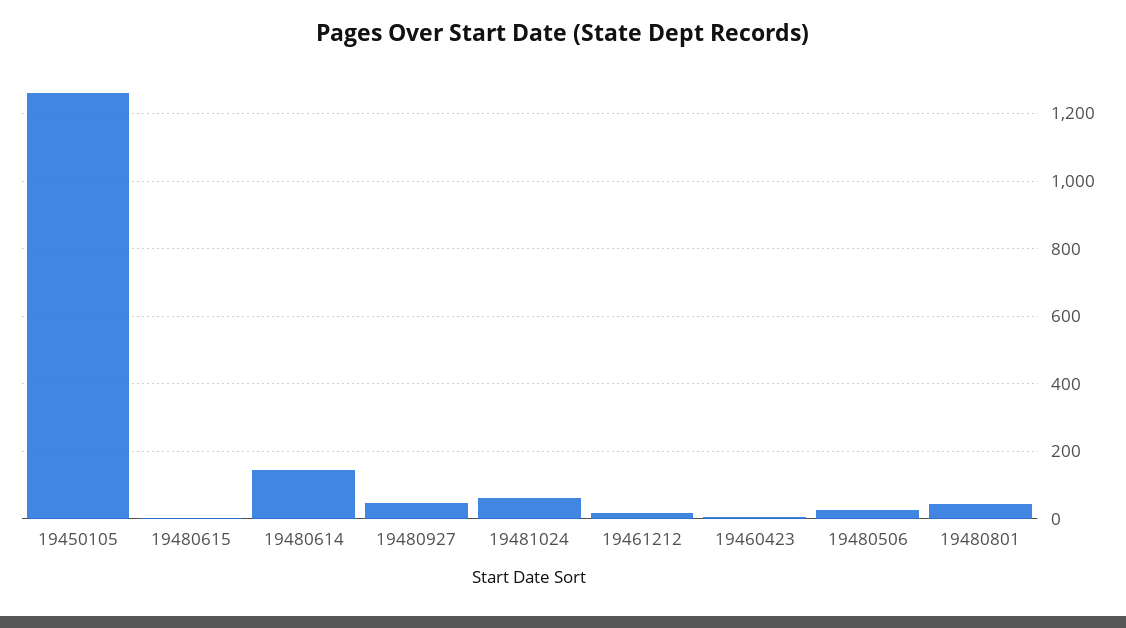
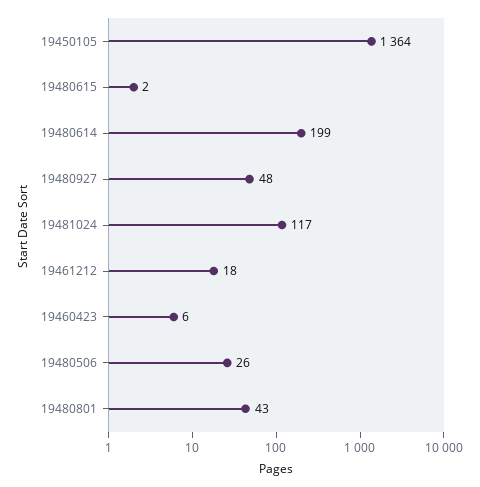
  {
-   "19450105": 1260,
+   "19450105": 1364,
    "19480615": 2,
-   "19480614": 140,
+   "19480614": 199,
    "19480927": 48,
-   "19481024": 60,
+   "19481024": 117,
    "19461212": 18,
    "19460423": 6,
    "19480506": 26,
    "19480801": 43
  }

